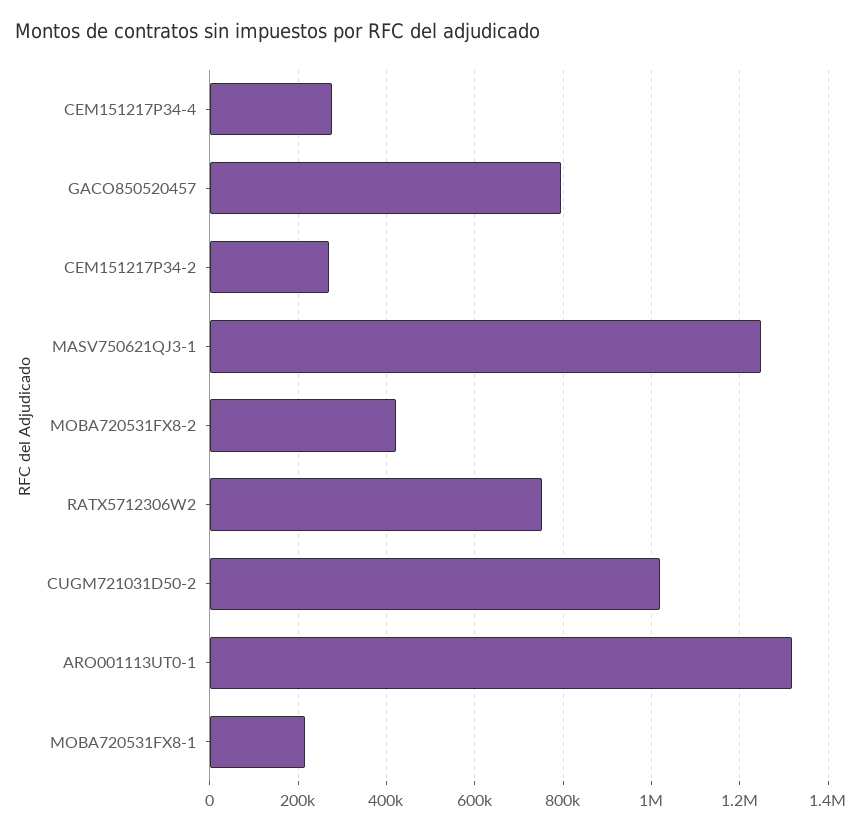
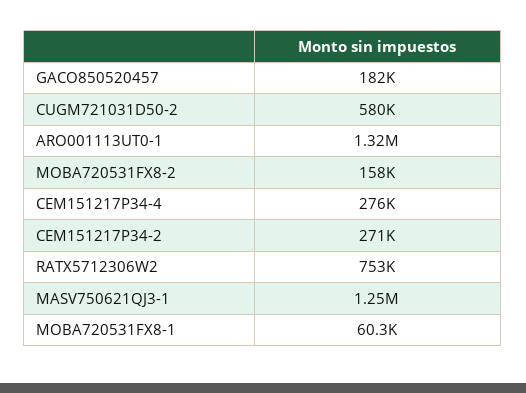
  {
    "CEM151217P34-4": 276000,
-   "GACO850520457": 800000,
+   "GACO850520457": 182000,
    "CEM151217P34-2": 271000,
    "MASV750621QJ3-1": 1250000,
-   "MOBA720531FX8-2": 420000,
+   "MOBA720531FX8-2": 158000,
    "RATX5712306W2": 753000,
-   "CUGM721031D50-2": 1020000,
+   "CUGM721031D50-2": 580000,
    "ARO001113UT0-1": 1320000,
-   "MOBA720531FX8-1": 220000
+   "MOBA720531FX8-1": 60300
  }

